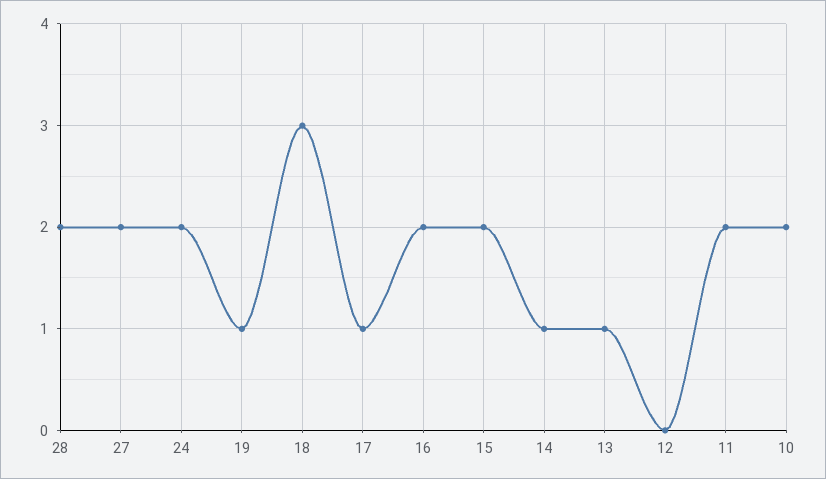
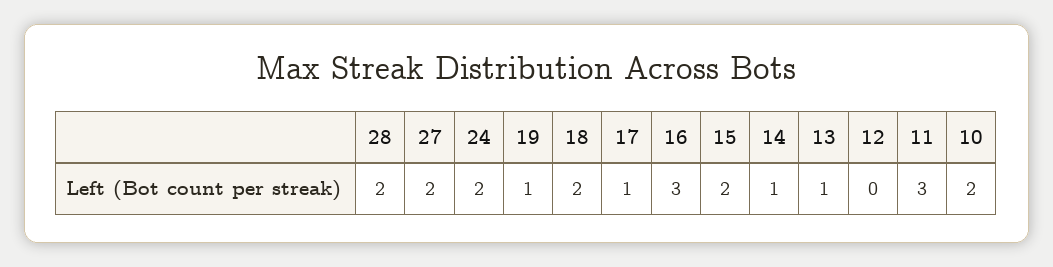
  {
    "28": 2,
    "27": 2,
    "24": 2,
    "19": 1,
-   "18": 3,
+   "18": 2,
    "17": 1,
-   "16": 2,
+   "16": 3,
    "15": 2,
    "14": 1,
    "13": 1,
    "12": 0,
-   "11": 2,
+   "11": 3,
    "10": 2
  }

